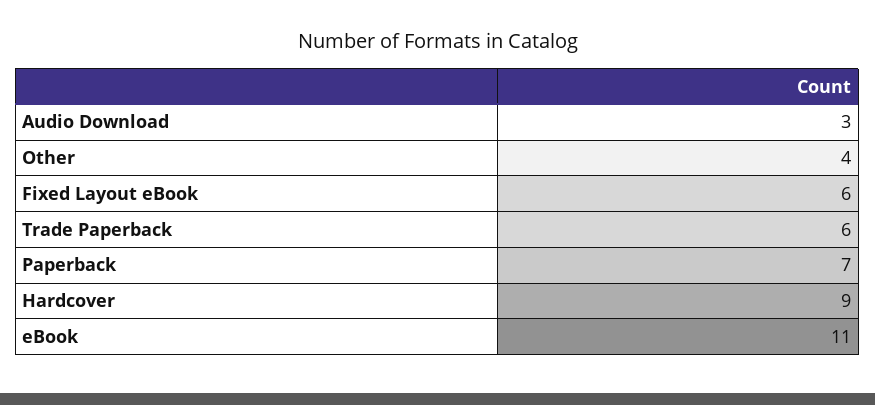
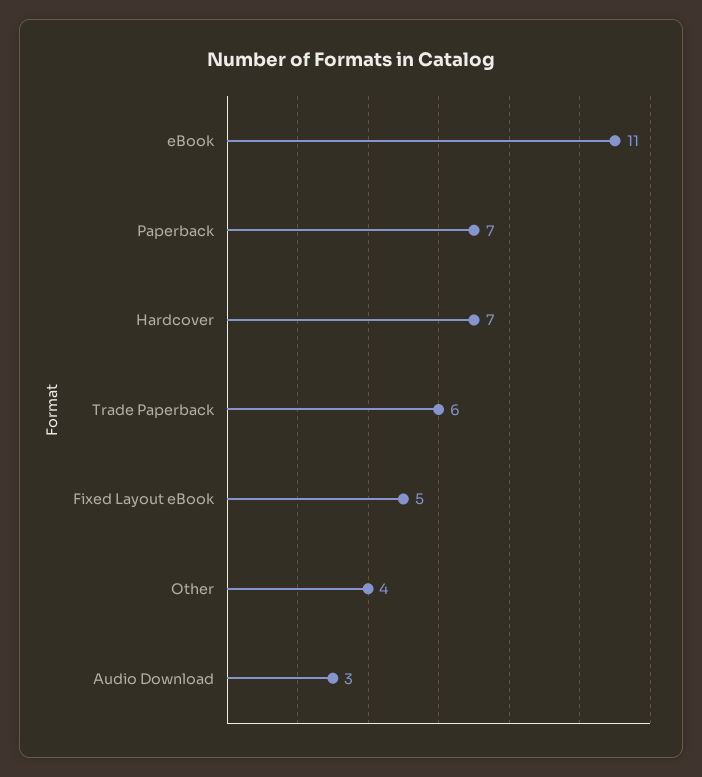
  {
    "Audio Download": 3,
    "Other": 4,
-   "Fixed Layout eBook": 6,
+   "Fixed Layout eBook": 5,
    "Trade Paperback": 6,
    "Paperback": 7,
-   "Hardcover": 9,
+   "Hardcover": 7,
    "eBook": 11
  }

